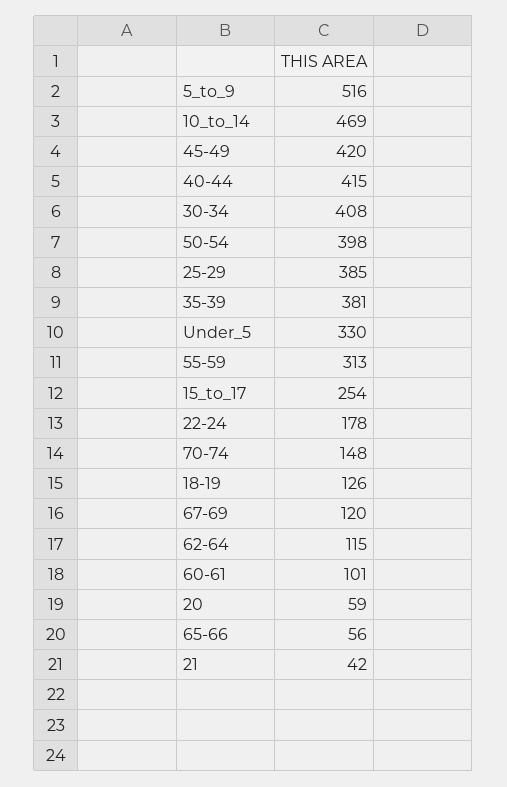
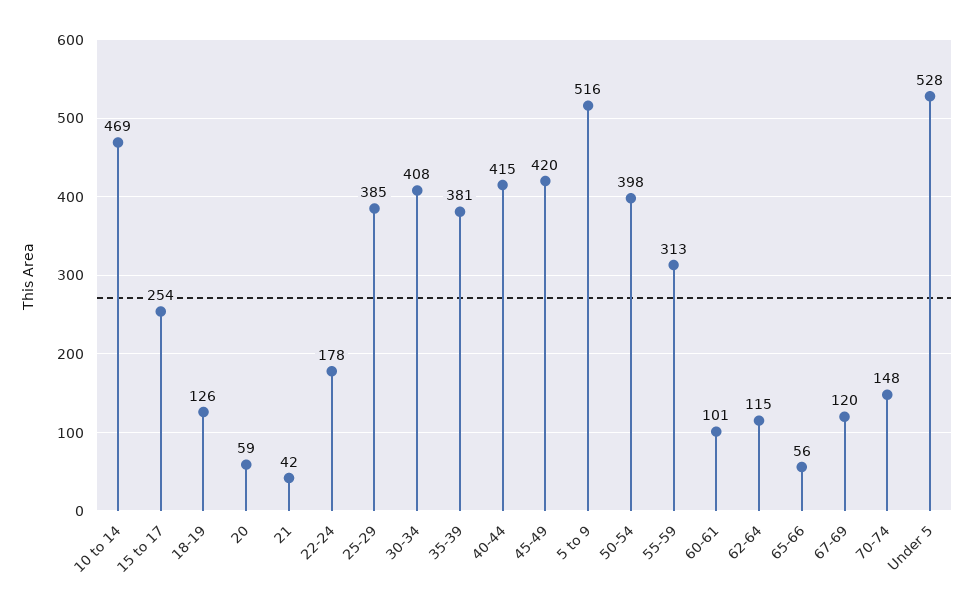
  {
    "5_to_9": 516,
    "10_to_14": 469,
    "45-49": 420,
    "40-44": 415,
    "30-34": 408,
    "50-54": 398,
    "25-29": 385,
    "35-39": 381,
-   "Under_5": 330,
+   "Under_5": 528,
    "55-59": 313,
    "15_to_17": 254,
    "22-24": 178,
    "70-74": 148,
    "18-19": 126,
    "67-69": 120,
    "62-64": 115,
    "60-61": 101,
    "20": 59,
    "65-66": 56,
    "21": 42
  }

